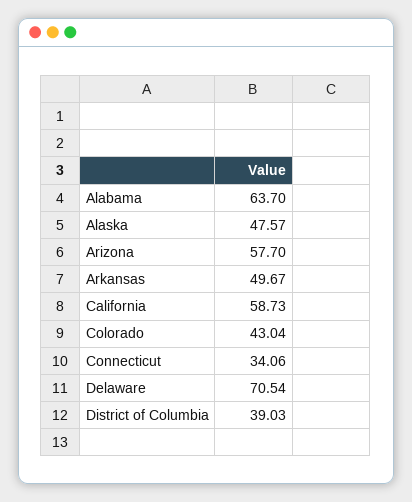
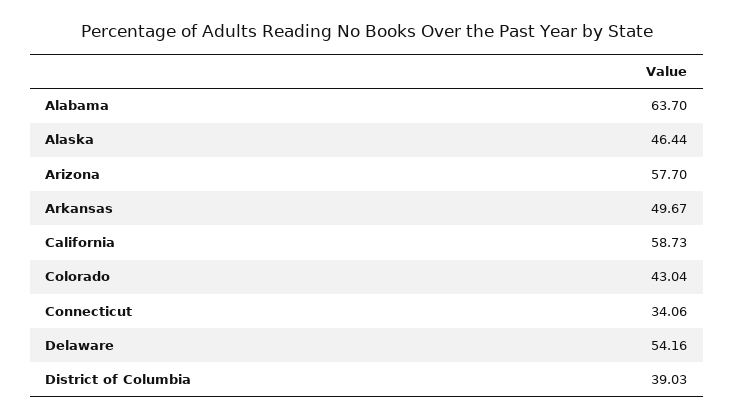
  {
    "Alabama": 63.7,
-   "Alaska": 47.57,
+   "Alaska": 46.44,
    "Arizona": 57.7,
    "Arkansas": 49.67,
    "California": 58.73,
    "Colorado": 43.04,
    "Connecticut": 34.06,
-   "Delaware": 70.54,
+   "Delaware": 54.16,
    "District of Columbia": 39.03
  }

